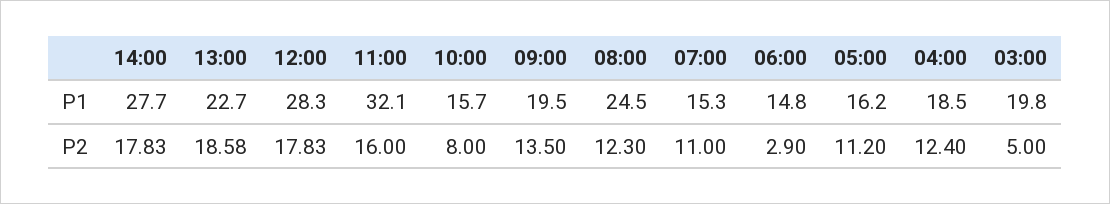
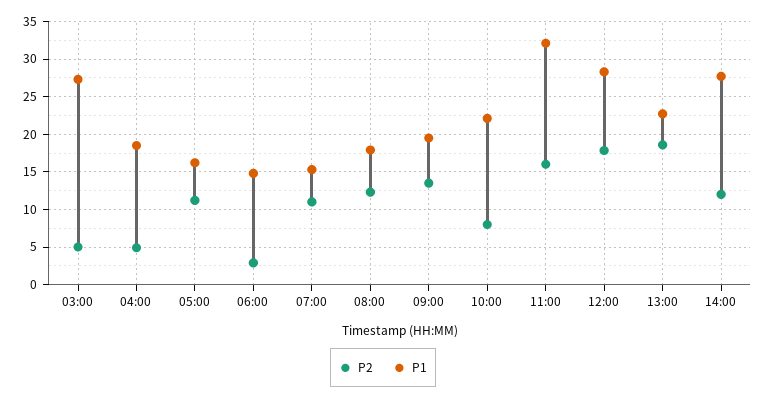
  {
    "P1": {
      "14:00": 27.7,
      "13:00": 22.7,
      "12:00": 28.3,
      "11:00": 32.1,
-     "10:00": 15.7,
+     "10:00": 22,
      "09:00": 19.5,
-     "08:00": 24.5,
+     "08:00": 18,
      "07:00": 15.3,
      "06:00": 14.8,
      "05:00": 16.2,
      "04:00": 18.5,
-     "03:00": 19.8
+     "03:00": 27
    },
    "P2": {
-     "14:00": 17.83,
+     "14:00": 12,
      "13:00": 18.58,
      "12:00": 17.83,
      "11:00": 16,
      "10:00": 8,
      "09:00": 13.5,
      "08:00": 12.3,
      "07:00": 11,
      "06:00": 2.9,
      "05:00": 11.2,
-     "04:00": 12.4,
+     "04:00": 5,
      "03:00": 5
    }
  }

